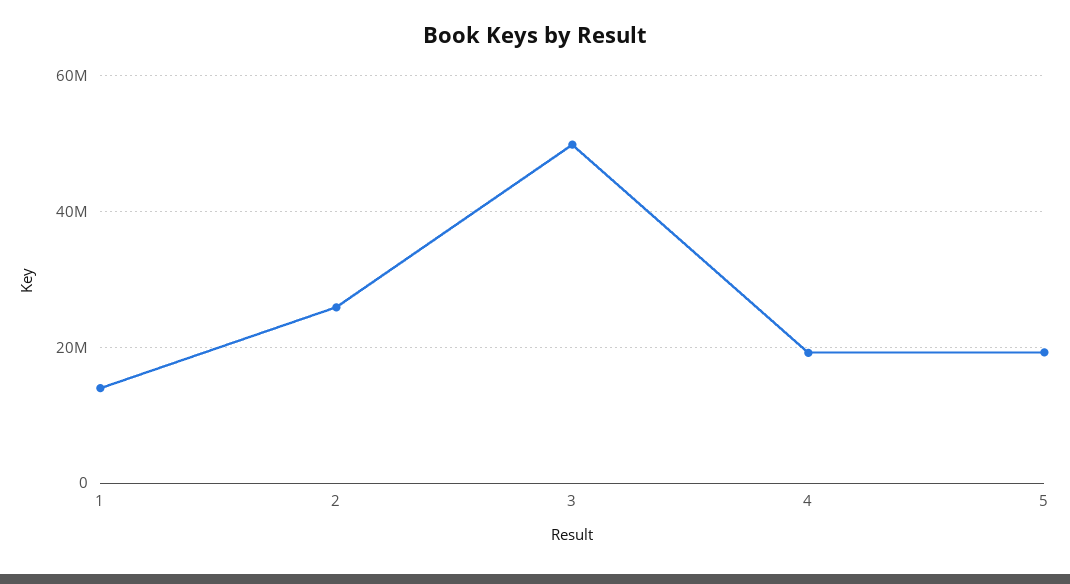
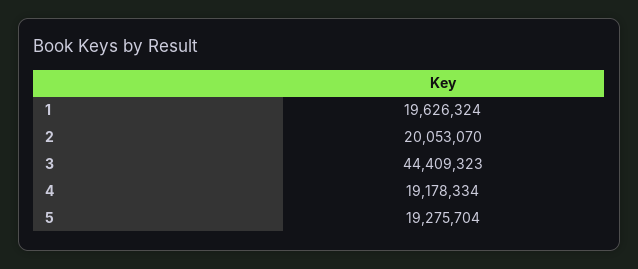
  {
-   "1": 14000000,
+   "1": 19626324,
-   "2": 26000000,
+   "2": 20053070,
-   "3": 50000000,
+   "3": 44409323,
    "4": 19178334,
    "5": 19275704
  }

